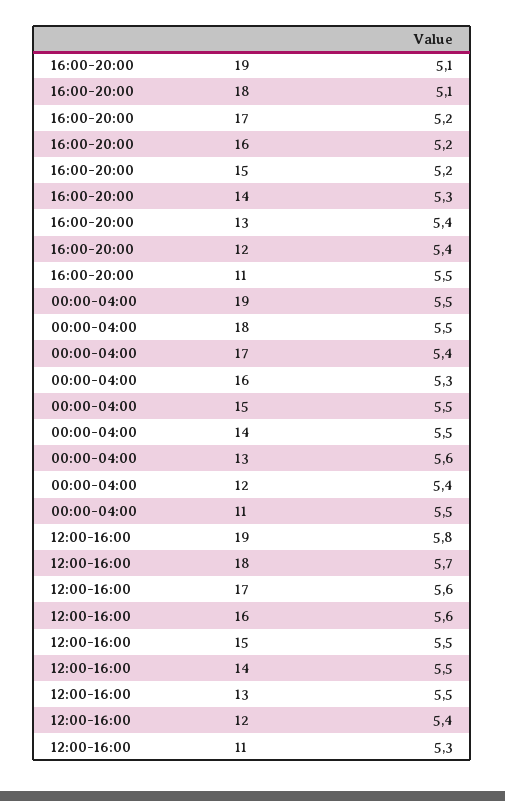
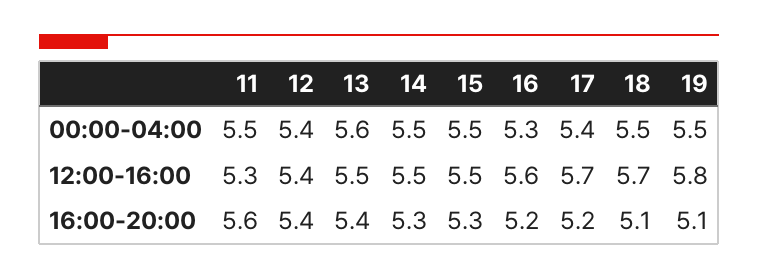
  {
    "16:00-20:00": {
      "19": 5.1,
      "18": 5.1,
      "17": 5.2,
      "16": 5.2,
-     "15": 5.2,
+     "15": 5.3,
      "14": 5.3,
      "13": 5.4,
      "12": 5.4,
-     "11": 5.5
+     "11": 5.6
    },
    "00:00-04:00": {
      "19": 5.5,
      "18": 5.5,
      "17": 5.4,
      "16": 5.3,
      "15": 5.5,
      "14": 5.5,
      "13": 5.6,
      "12": 5.4,
      "11": 5.5
    },
    "12:00-16:00": {
      "19": 5.8,
      "18": 5.7,
-     "17": 5.6,
+     "17": 5.7,
      "16": 5.6,
      "15": 5.5,
      "14": 5.5,
      "13": 5.5,
      "12": 5.4,
      "11": 5.3
    }
  }

